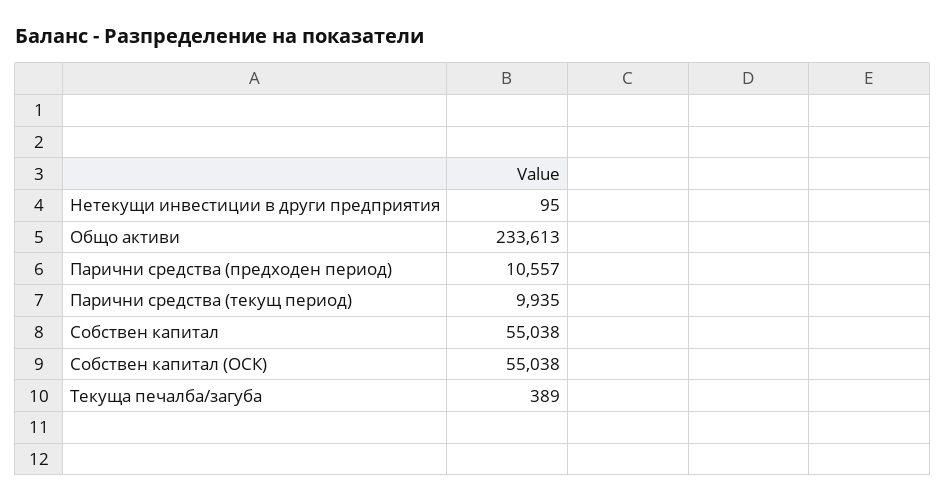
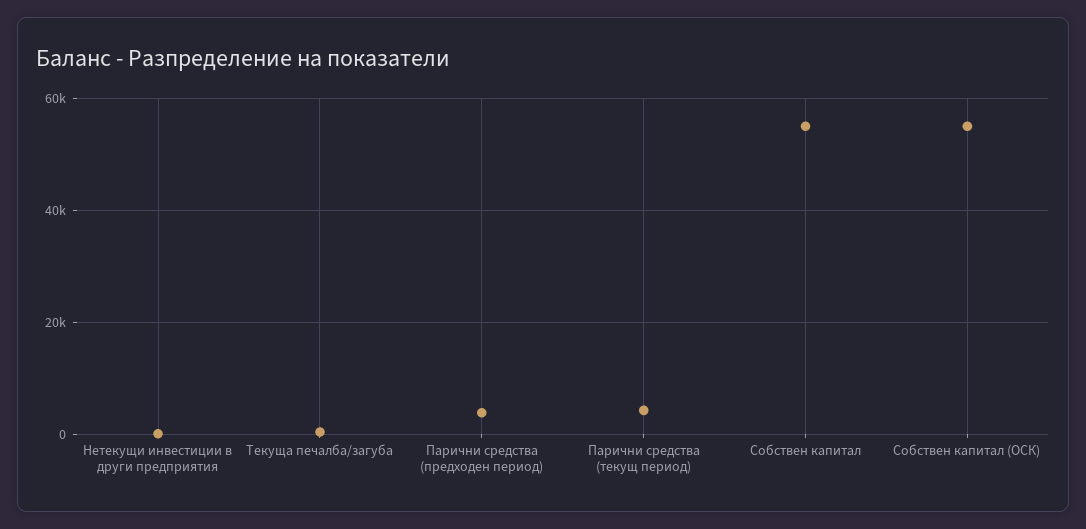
  {
    "Нетекущи инвестиции в други предприятия": 95,
-   "Общо активи": 233613,
-   "Парични средства (предходен период)": 10557,
+   "Парични средства (предходен период)": 4000,
-   "Парични средства (текущ период)": 9935,
+   "Парични средства (текущ период)": 4000,
    "Собствен капитал": 55038,
    "Собствен капитал (ОСК)": 55038,
    "Текуща печалба/загуба": 389
  }

